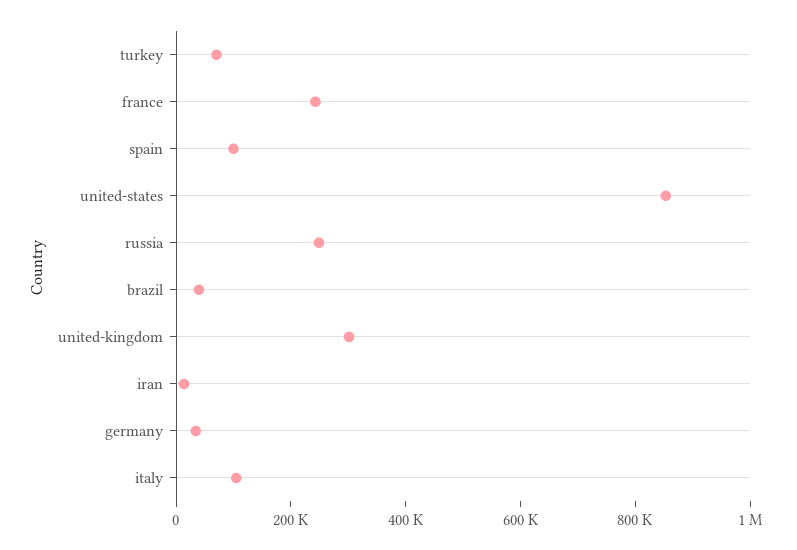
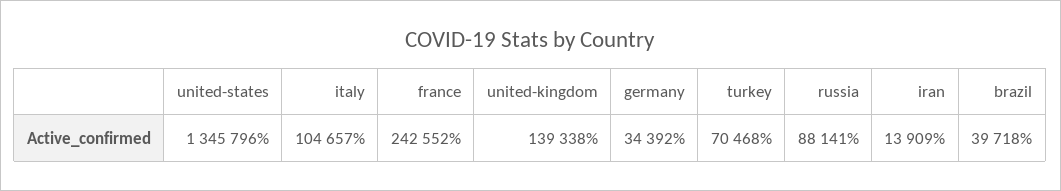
  {
    "turkey": 70468,
    "france": 242552,
-   "spain": 100000,
-   "united-states": 850000,
+   "united-states": 1345796,
-   "russia": 250000,
+   "russia": 88141,
    "brazil": 39718,
-   "united-kingdom": 300000,
+   "united-kingdom": 139338,
    "iran": 13909,
    "germany": 34392,
    "italy": 104657
  }

